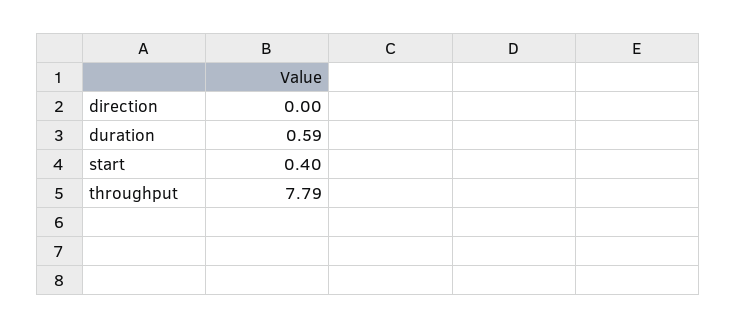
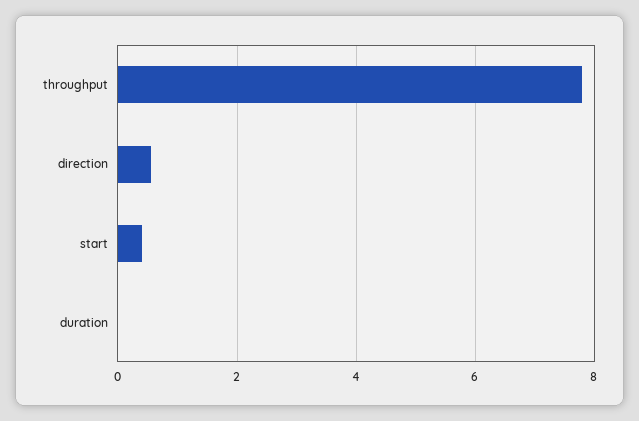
  {
-   "direction": 0,
+   "direction": 0.6,
-   "duration": 0.59,
+   "duration": 0,
    "start": 0.4,
    "throughput": 7.79
  }

